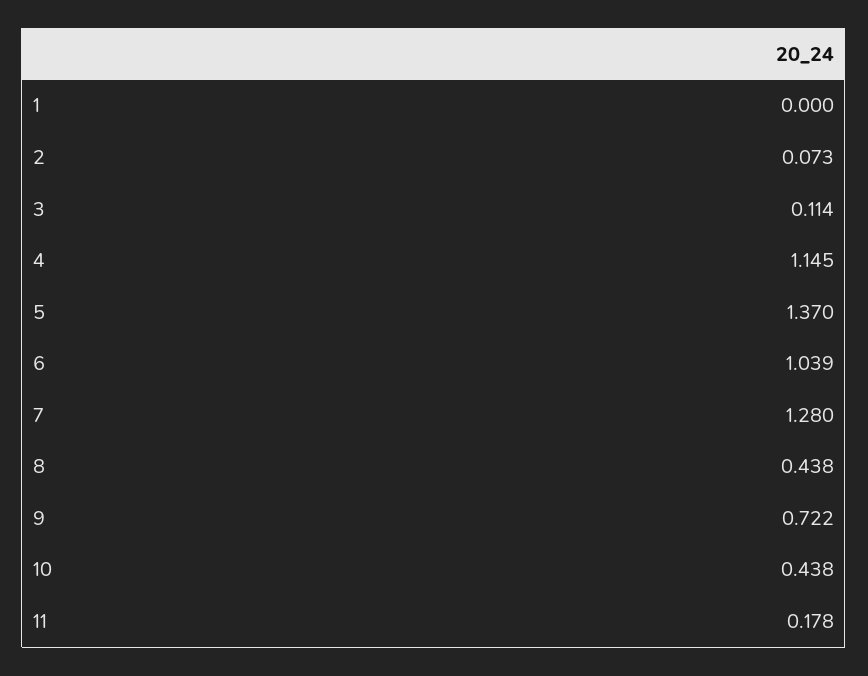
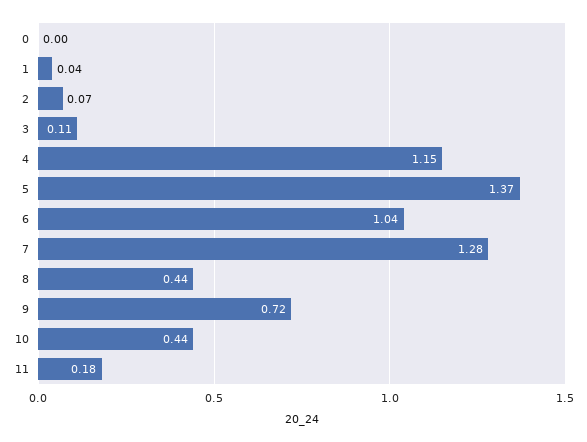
  {
-   "1": 0,
+   "1": 0.04,
    "2": 0.073,
    "3": 0.114,
    "4": 1.145,
    "5": 1.37,
    "6": 1.039,
    "7": 1.28,
    "8": 0.438,
    "9": 0.722,
    "10": 0.438,
-   "11": 0.178
+   "11": 0.178,
+   "0": 0
  }

